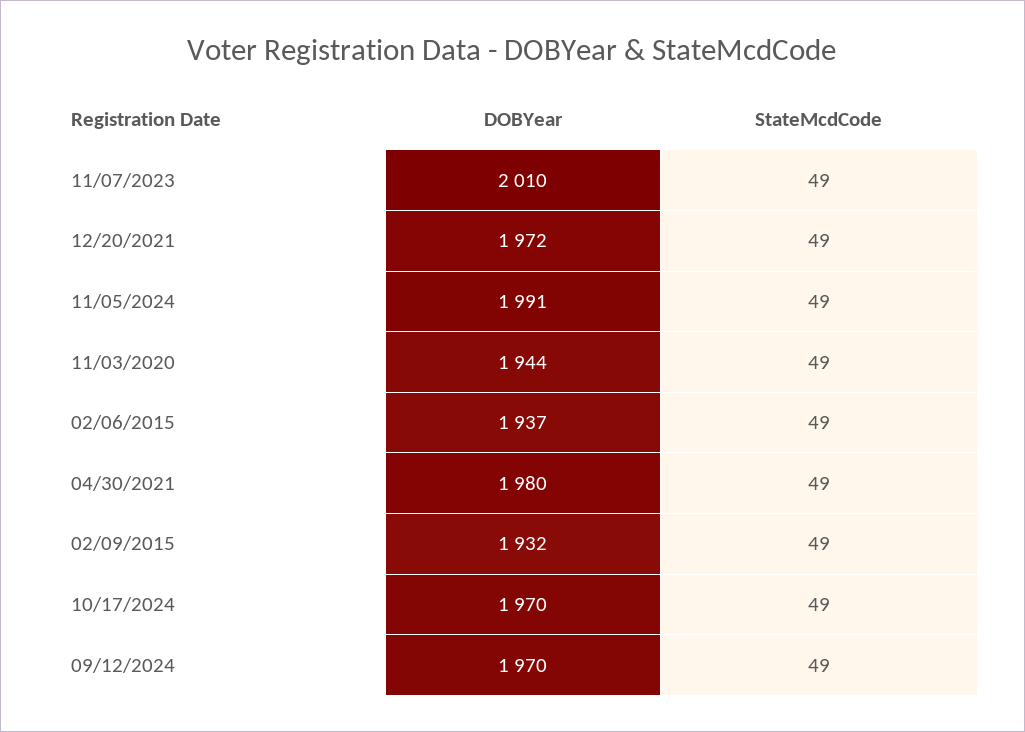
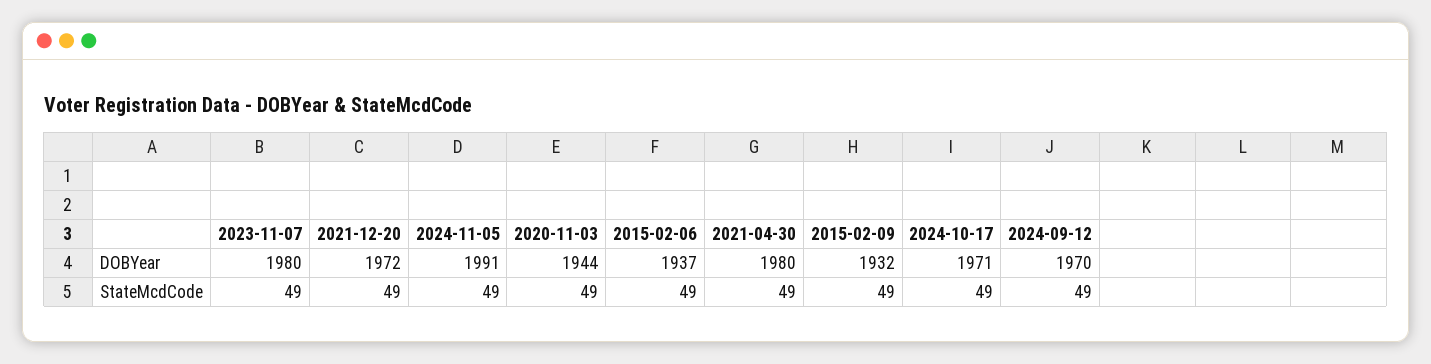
  {
    "DOBYear": {
-     "11/07/2023": 2010,
+     "11/07/2023": 1980,
      "12/20/2021": 1972,
      "11/05/2024": 1991,
      "11/03/2020": 1944,
      "02/06/2015": 1937,
      "04/30/2021": 1980,
      "02/09/2015": 1932,
-     "10/17/2024": 1970,
+     "10/17/2024": 1971,
      "09/12/2024": 1970
    },
    "StateMcdCode": {
      "11/07/2023": 49,
      "12/20/2021": 49,
      "11/05/2024": 49,
      "11/03/2020": 49,
      "02/06/2015": 49,
      "04/30/2021": 49,
      "02/09/2015": 49,
      "10/17/2024": 49,
      "09/12/2024": 49
    }
  }

